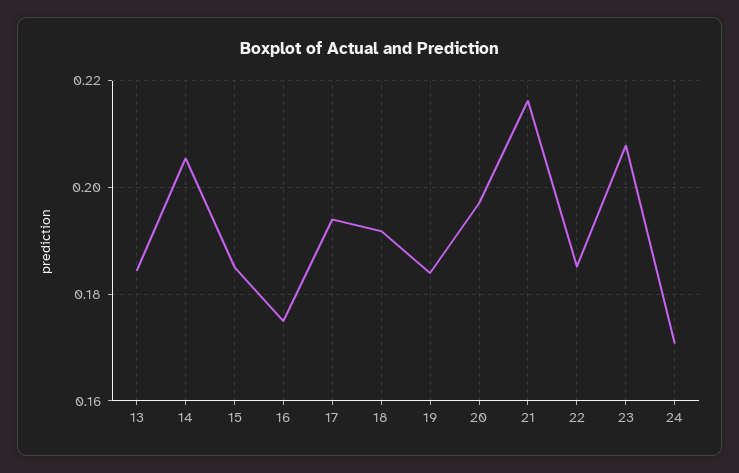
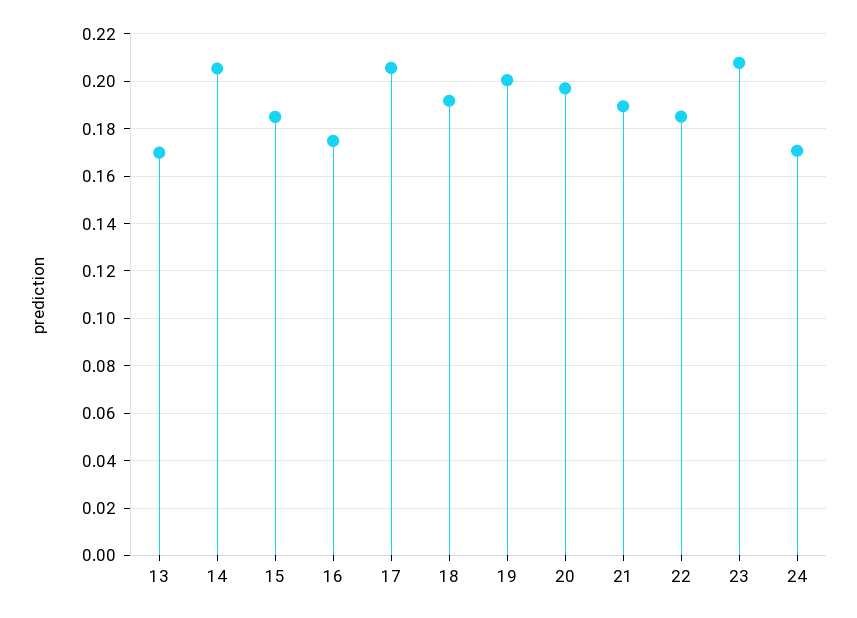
  {
-   "13": 0.184,
+   "13": 0.17,
    "14": 0.206,
    "15": 0.186,
    "16": 0.174,
-   "17": 0.194,
+   "17": 0.205,
    "18": 0.192,
-   "19": 0.184,
+   "19": 0.2,
    "20": 0.198,
-   "21": 0.216,
+   "21": 0.19,
    "22": 0.186,
    "23": 0.208,
    "24": 0.17
  }

